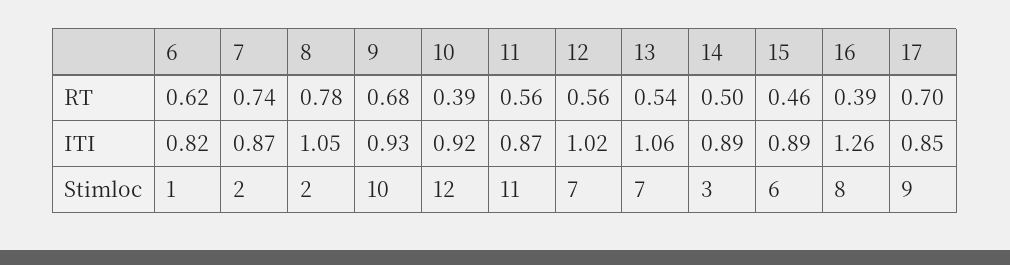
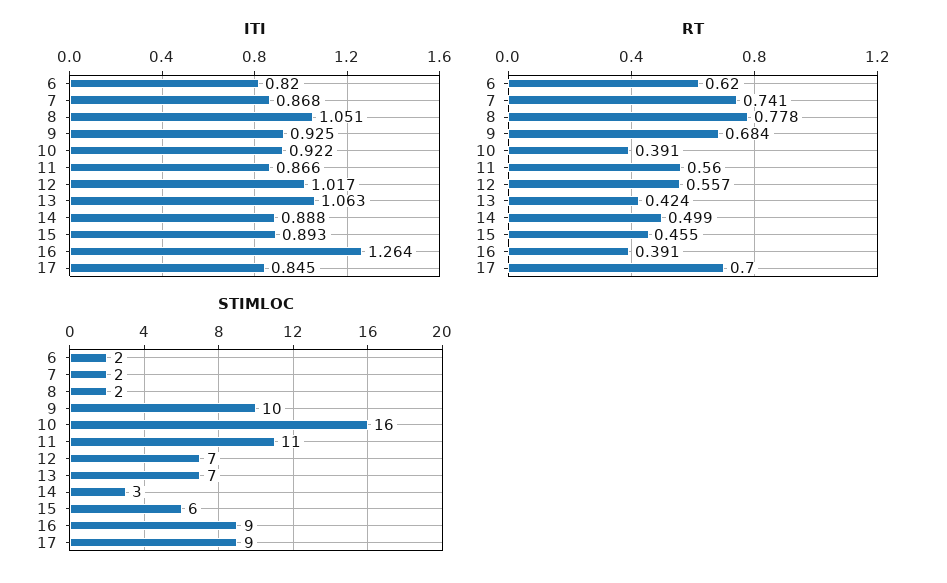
  {
    "RT": {
      "6": 0.62,
      "7": 0.741,
      "8": 0.778,
      "9": 0.684,
      "10": 0.391,
      "11": 0.56,
      "12": 0.557,
-     "13": 0.54,
+     "13": 0.424,
      "14": 0.499,
      "15": 0.455,
      "16": 0.391,
      "17": 0.7
    },
    "ITI": {
      "6": 0.82,
      "7": 0.868,
      "8": 1.051,
      "9": 0.925,
      "10": 0.922,
      "11": 0.866,
      "12": 1.017,
      "13": 1.063,
      "14": 0.888,
      "15": 0.893,
      "16": 1.264,
      "17": 0.845
    },
    "Stimloc": {
-     "6": 1,
+     "6": 2,
      "7": 2,
      "8": 2,
      "9": 10,
-     "10": 12,
+     "10": 16,
      "11": 11,
      "12": 7,
      "13": 7,
      "14": 3,
      "15": 6,
-     "16": 8,
+     "16": 9,
      "17": 9
    }
  }

